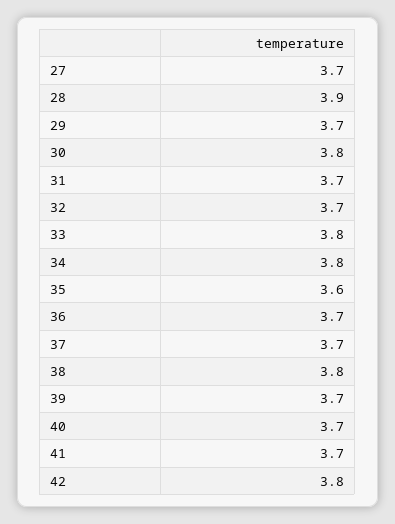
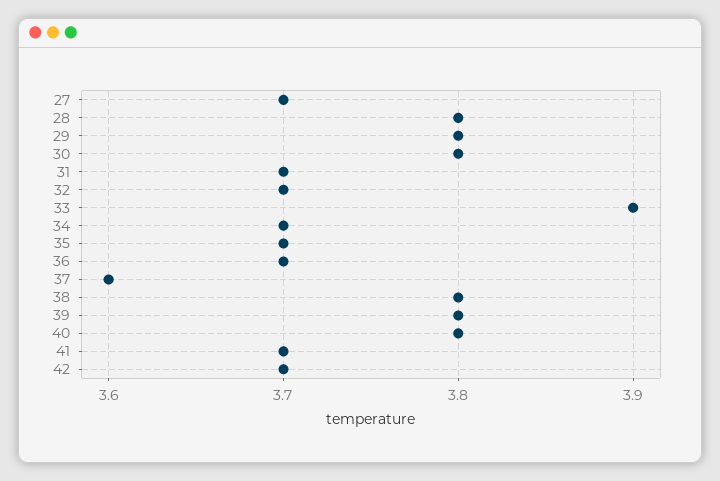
  {
    "27": 3.7,
-   "28": 3.9,
+   "28": 3.8,
-   "29": 3.7,
+   "29": 3.8,
    "30": 3.8,
    "31": 3.7,
    "32": 3.7,
-   "33": 3.8,
+   "33": 3.9,
-   "34": 3.8,
+   "34": 3.7,
-   "35": 3.6,
+   "35": 3.7,
    "36": 3.7,
-   "37": 3.7,
+   "37": 3.6,
    "38": 3.8,
-   "39": 3.7,
+   "39": 3.8,
-   "40": 3.7,
+   "40": 3.8,
    "41": 3.7,
-   "42": 3.8
+   "42": 3.7
  }

